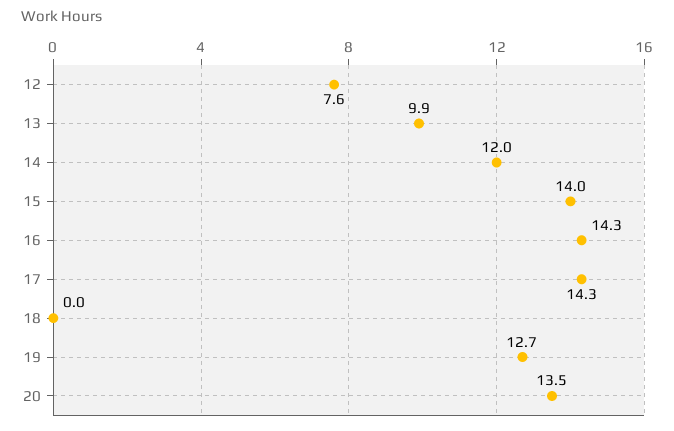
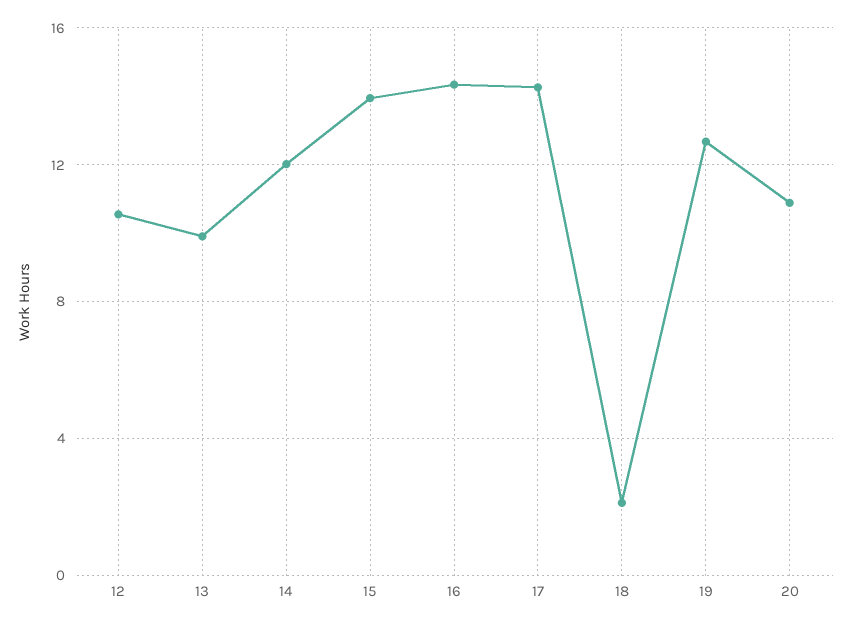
  {
-   "12": 7.6,
+   "12": 10.5,
    "13": 9.9,
    "14": 12,
    "15": 14,
    "16": 14.3,
    "17": 14.3,
-   "18": 0,
+   "18": 2,
    "19": 12.7,
-   "20": 13.5
+   "20": 11
  }

